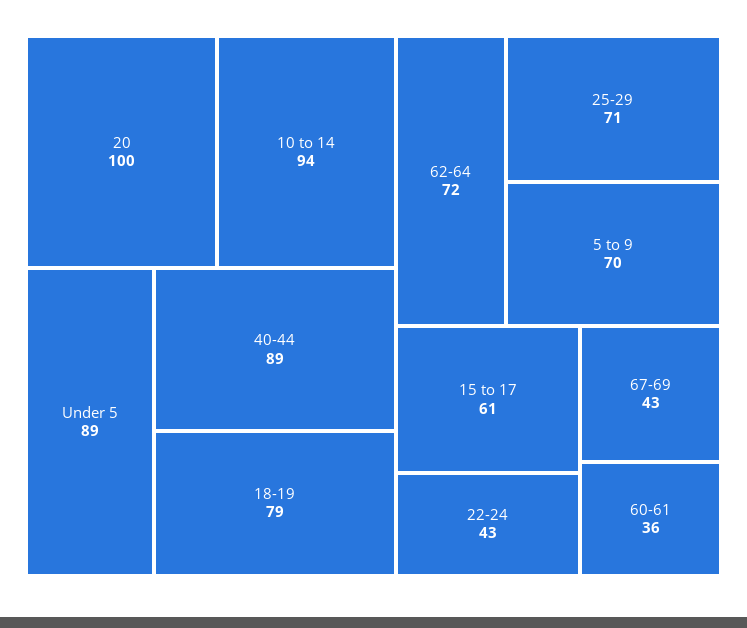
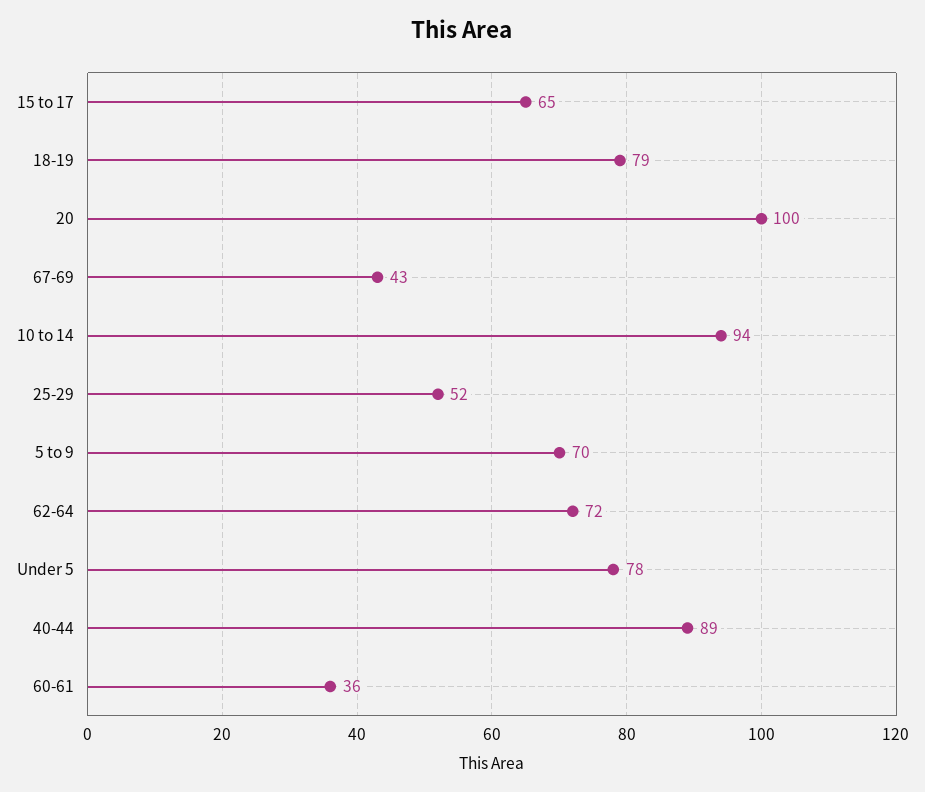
  {
    "20": 100,
    "10 to 14": 94,
-   "Under 5": 89,
+   "Under 5": 78,
    "40-44": 89,
    "18-19": 79,
    "62-64": 72,
-   "25-29": 71,
+   "25-29": 52,
    "5 to 9": 70,
-   "15 to 17": 61,
+   "15 to 17": 65,
-   "22-24": 43,
    "67-69": 43,
    "60-61": 36
  }

